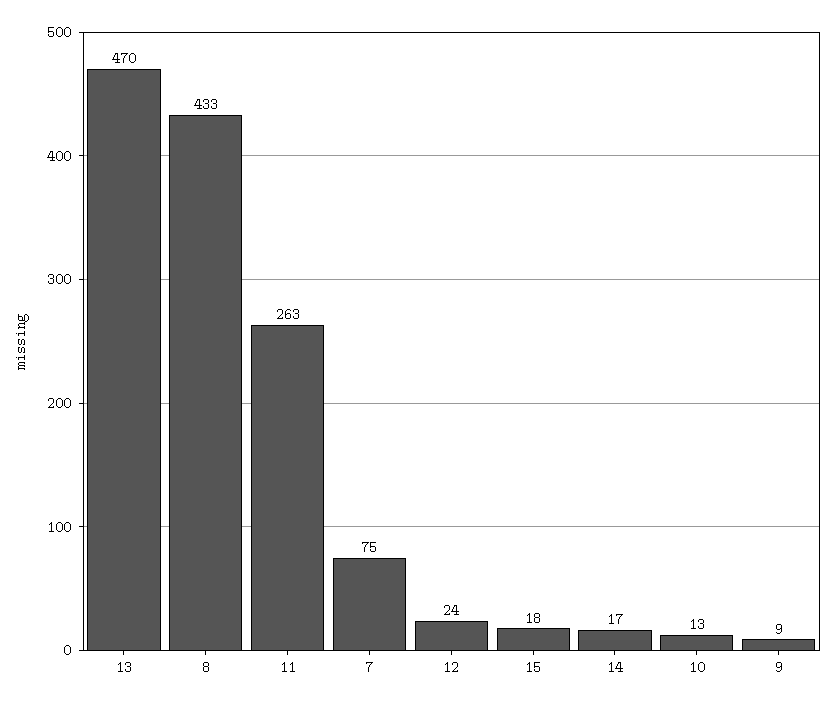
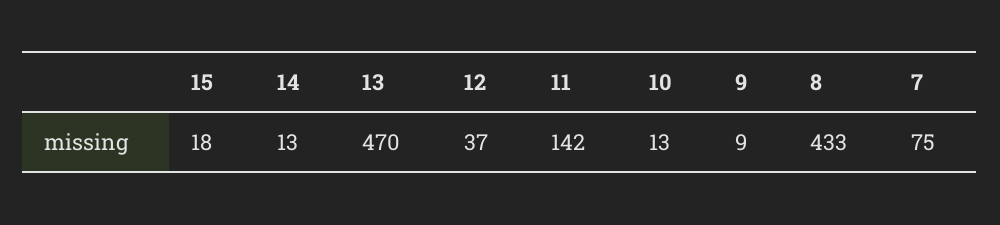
  {
    "13": 470,
    "8": 433,
-   "11": 263,
+   "11": 142,
    "7": 75,
-   "12": 24,
+   "12": 37,
    "15": 18,
-   "14": 17,
+   "14": 13,
    "10": 13,
    "9": 9
  }

